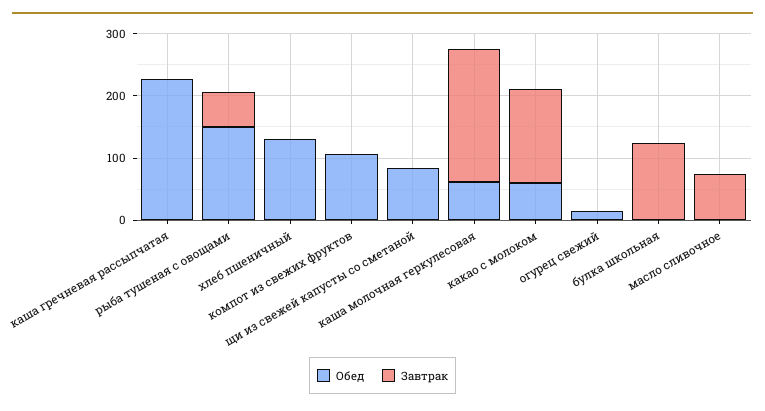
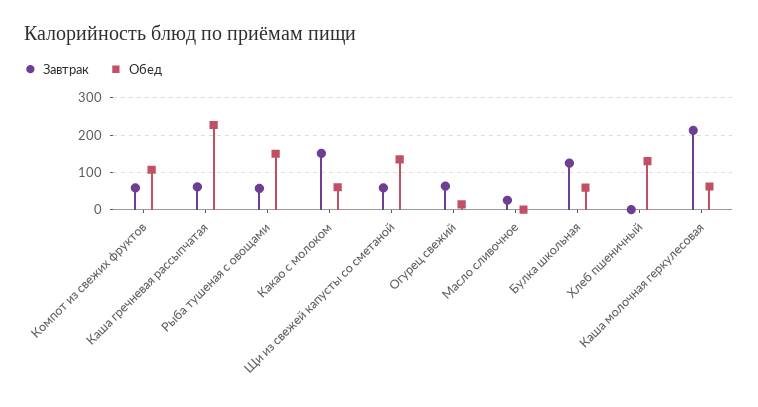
  {
    "Обед": {
      "каша гречневая рассыпчатая": 220,
      "рыба тушеная с овощами": 160,
      "хлеб пшеничный": 140,
      "компот из свежих фруктов": 100,
-     "щи из свежей капусты со сметаной": 80,
+     "щи из свежей капусты со сметаной": 140,
      "каша молочная геркулесовая": 60,
      "какао с молоком": 60,
      "огурец свежий": 20,
-     "булка школьная": 0,
+     "булка школьная": 60,
      "масло сливочное": 0
    },
    "Завтрак": {
-     "каша гречневая рассыпчатая": 0,
+     "каша гречневая рассыпчатая": 60,
      "рыба тушеная с овощами": 60,
      "хлеб пшеничный": 0,
-     "компот из свежих фруктов": 0,
+     "компот из свежих фруктов": 60,
-     "щи из свежей капусты со сметаной": 0,
+     "щи из свежей капусты со сметаной": 60,
      "каша молочная геркулесовая": 220,
      "какао с молоком": 160,
-     "огурец свежий": 0,
+     "огурец свежий": 60,
      "булка школьная": 120,
-     "масло сливочное": 80
+     "масло сливочное": 20
    }
  }

